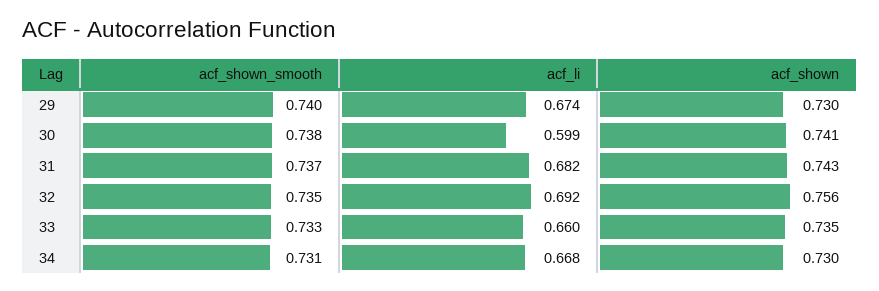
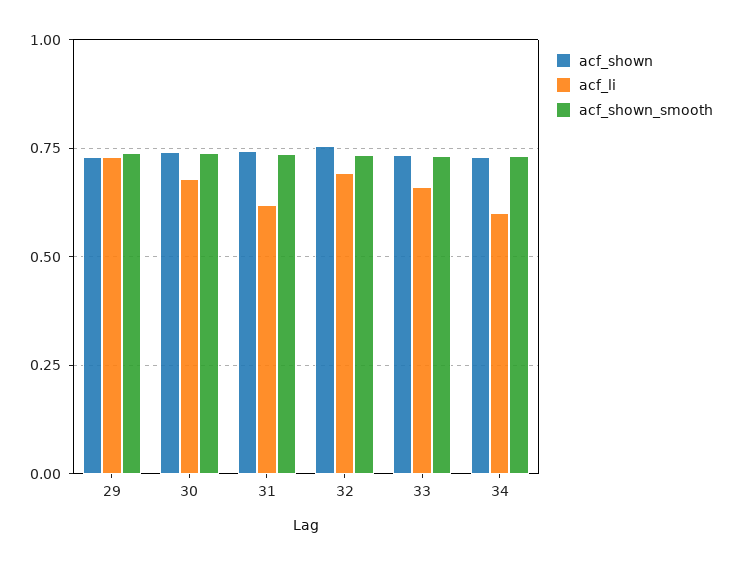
  {
    "acf_shown_smooth": {
      "29": 0.74,
      "30": 0.738,
      "31": 0.737,
      "32": 0.735,
      "33": 0.733,
      "34": 0.731
    },
    "acf_li": {
-     "29": 0.674,
+     "29": 0.725,
-     "30": 0.599,
+     "30": 0.675,
-     "31": 0.682,
+     "31": 0.625,
      "32": 0.692,
      "33": 0.66,
-     "34": 0.668
+     "34": 0.6
    },
    "acf_shown": {
      "29": 0.73,
      "30": 0.741,
      "31": 0.743,
      "32": 0.756,
      "33": 0.735,
      "34": 0.73
    }
  }

